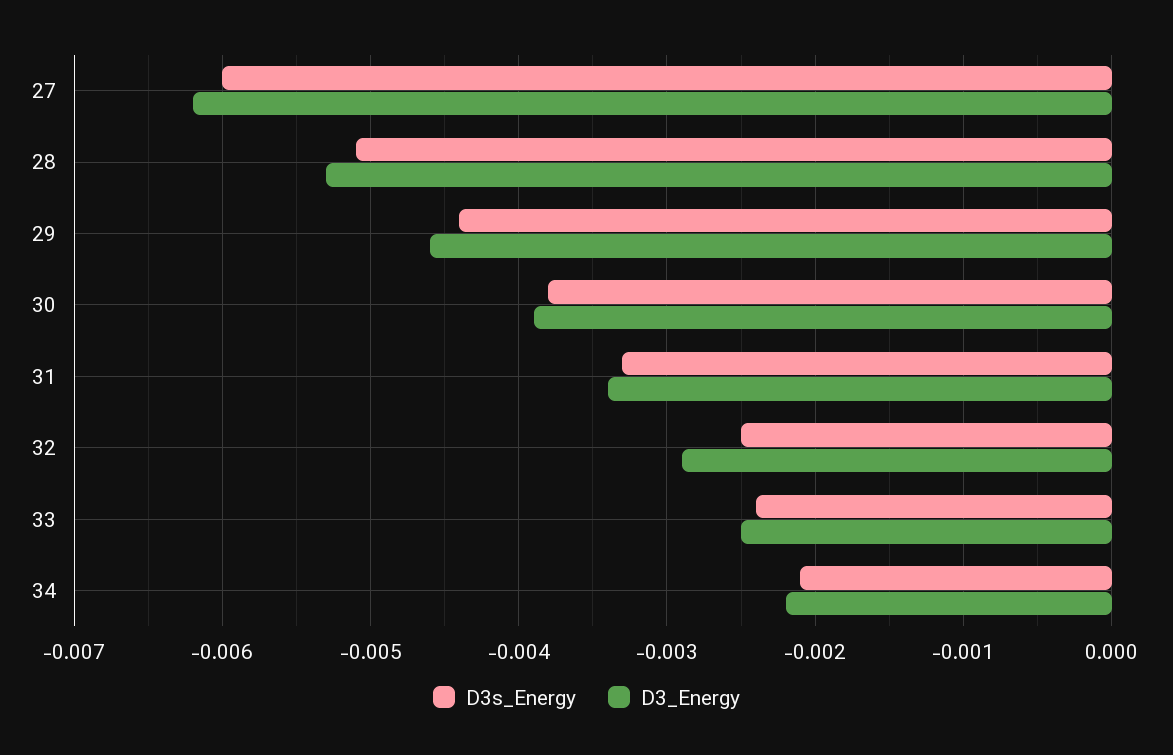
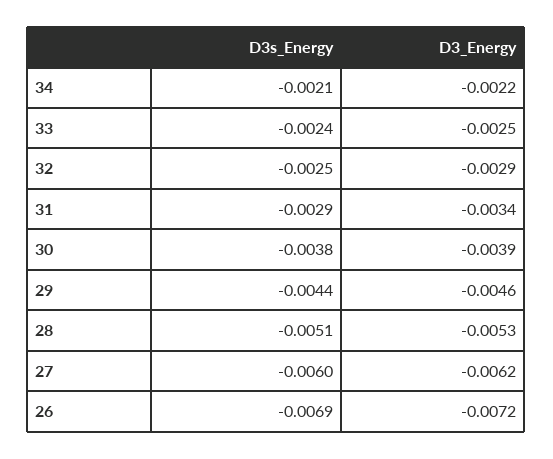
  {
    "D3s_Energy": {
      "27": -0.006,
      "28": -0.0051,
      "29": -0.0044,
      "30": -0.0038,
-     "31": -0.0033,
+     "31": -0.0029,
      "32": -0.0025,
      "33": -0.0024,
-     "34": -0.0021
+     "34": -0.0021,
+     "26": -0.0069
    },
    "D3_Energy": {
      "27": -0.0062,
      "28": -0.0053,
      "29": -0.0046,
      "30": -0.0039,
      "31": -0.0034,
      "32": -0.0029,
      "33": -0.0025,
-     "34": -0.0022
+     "34": -0.0022,
+     "26": -0.0072
    }
  }

